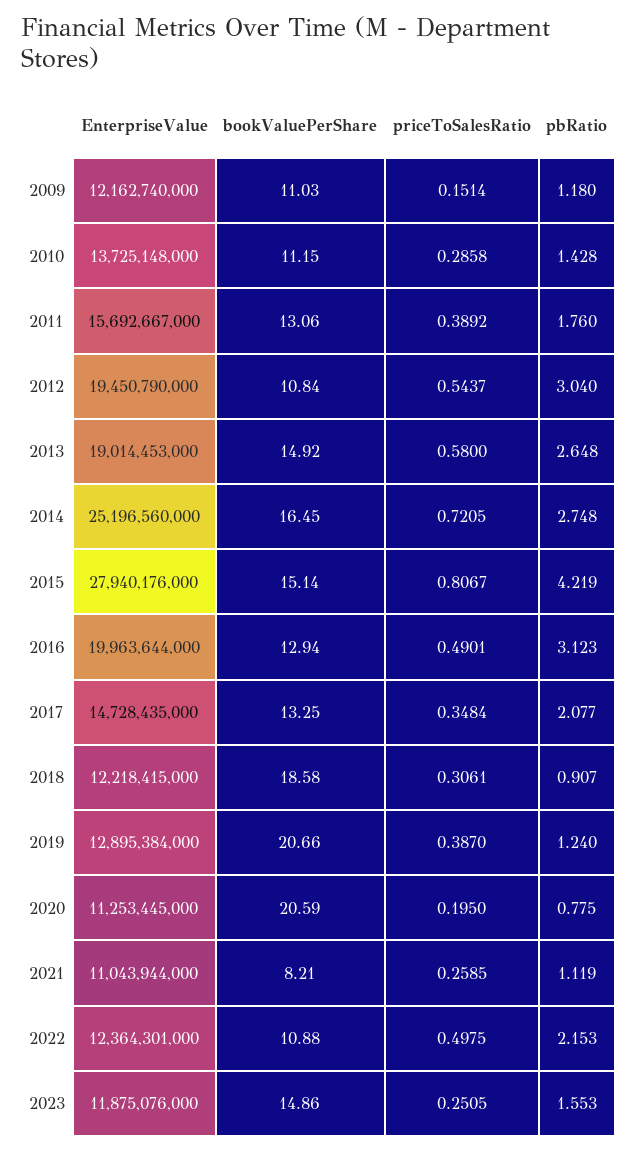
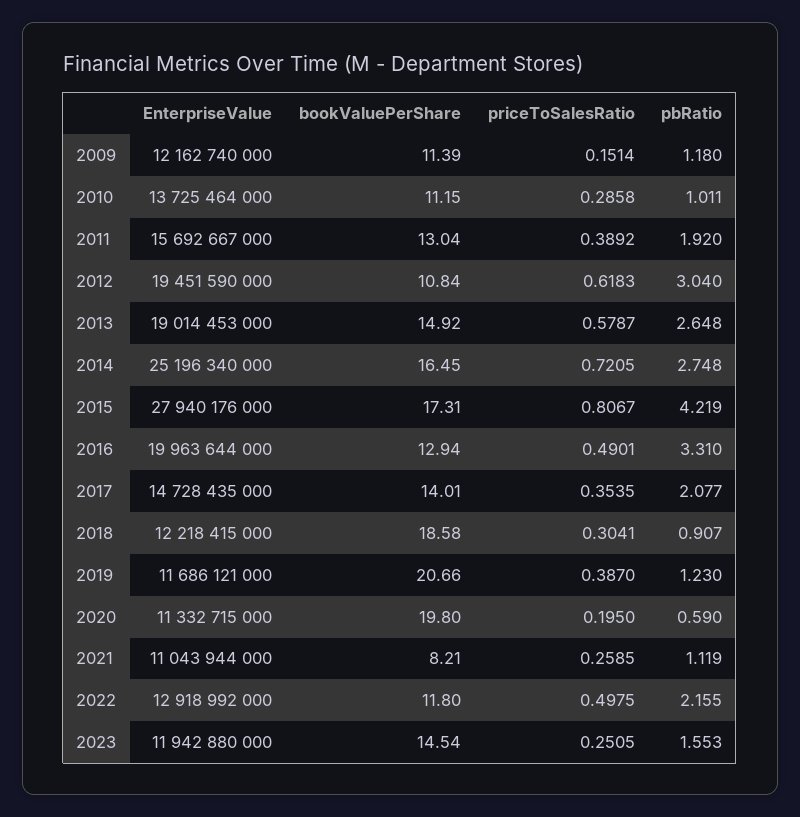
  {
    "EnterpriseValue": {
      "2009": 12162740000,
-     "2010": 13725148000,
+     "2010": 13725464000,
      "2011": 15692667000,
-     "2012": 19450790000,
+     "2012": 19451590000,
      "2013": 19014453000,
-     "2014": 25196560000,
+     "2014": 25196340000,
      "2015": 27940176000,
      "2016": 19963644000,
      "2017": 14728435000,
      "2018": 12218415000,
-     "2019": 12895384000,
+     "2019": 11686121000,
-     "2020": 11253445000,
+     "2020": 11332715000,
      "2021": 11043944000,
-     "2022": 12364301000,
+     "2022": 12918992000,
-     "2023": 11875076000
+     "2023": 11942880000
    },
    "bookValuePerShare": {
-     "2009": 11.03,
+     "2009": 11.39,
      "2010": 11.15,
-     "2011": 13.06,
+     "2011": 13.04,
      "2012": 10.84,
      "2013": 14.92,
      "2014": 16.45,
-     "2015": 15.14,
+     "2015": 17.31,
      "2016": 12.94,
-     "2017": 13.25,
+     "2017": 14.01,
      "2018": 18.58,
      "2019": 20.66,
-     "2020": 20.59,
+     "2020": 19.8,
      "2021": 8.21,
-     "2022": 10.88,
+     "2022": 11.8,
-     "2023": 14.86
+     "2023": 14.54
    },
    "priceToSalesRatio": {
      "2009": 0.1514,
      "2010": 0.2858,
      "2011": 0.3892,
-     "2012": 0.5437,
+     "2012": 0.6183,
-     "2013": 0.58,
+     "2013": 0.5787,
      "2014": 0.7205,
      "2015": 0.8067,
      "2016": 0.4901,
-     "2017": 0.3484,
+     "2017": 0.3535,
-     "2018": 0.3061,
+     "2018": 0.3041,
      "2019": 0.387,
      "2020": 0.195,
      "2021": 0.2585,
      "2022": 0.4975,
      "2023": 0.2505
    },
    "pbRatio": {
      "2009": 1.18,
-     "2010": 1.428,
+     "2010": 1.011,
-     "2011": 1.76,
+     "2011": 1.92,
      "2012": 3.04,
      "2013": 2.648,
      "2014": 2.748,
      "2015": 4.219,
-     "2016": 3.123,
+     "2016": 3.31,
      "2017": 2.077,
      "2018": 0.907,
-     "2019": 1.24,
+     "2019": 1.23,
-     "2020": 0.775,
+     "2020": 0.59,
      "2021": 1.119,
-     "2022": 2.153,
+     "2022": 2.155,
      "2023": 1.553
    }
  }

